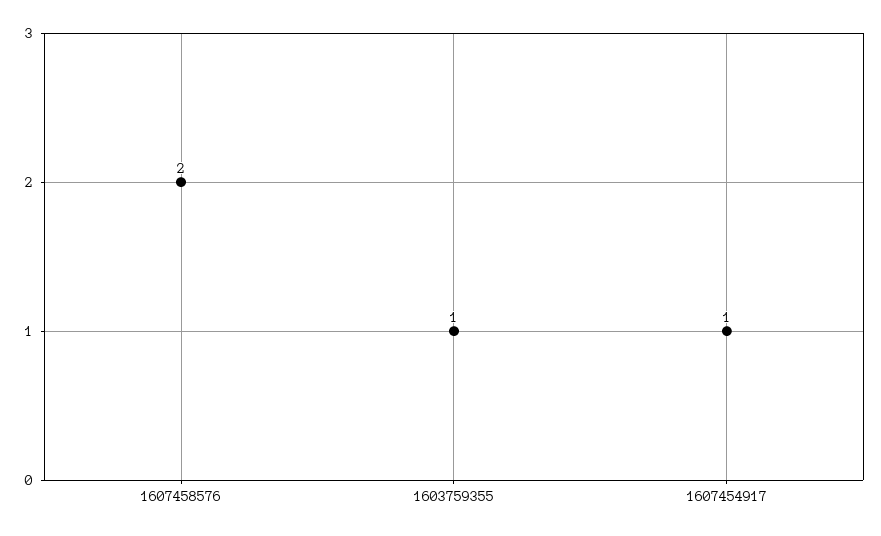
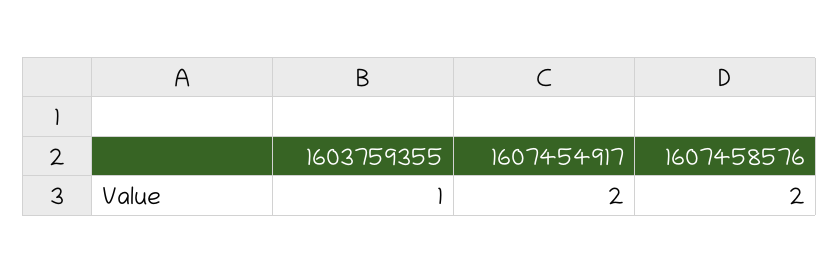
  {
    "1607458576": 2,
    "1603759355": 1,
-   "1607454917": 1
+   "1607454917": 2
  }

